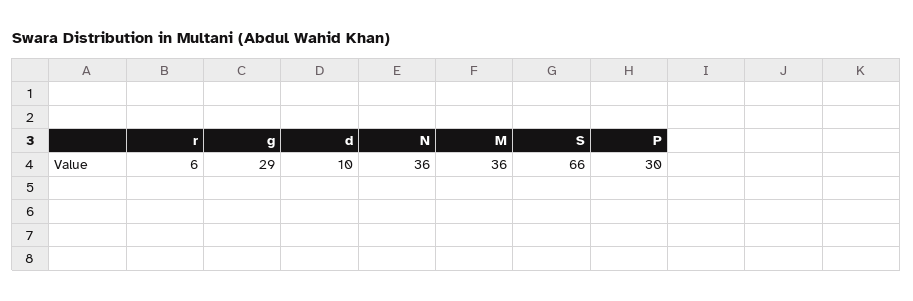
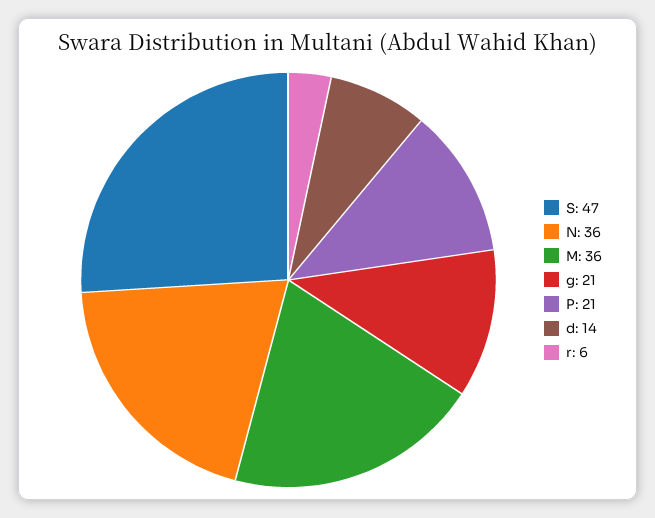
  {
    "r": 6,
-   "g": 29,
+   "g": 21,
-   "d": 10,
+   "d": 14,
    "N": 36,
    "M": 36,
-   "S": 66,
+   "S": 47,
-   "P": 30
+   "P": 21
  }

